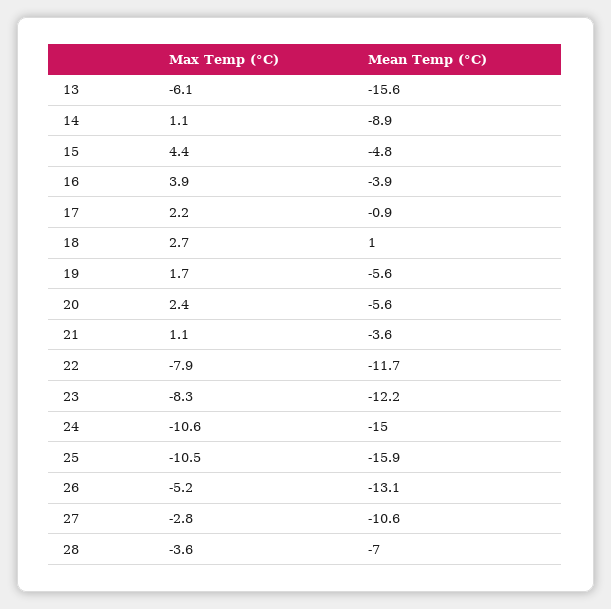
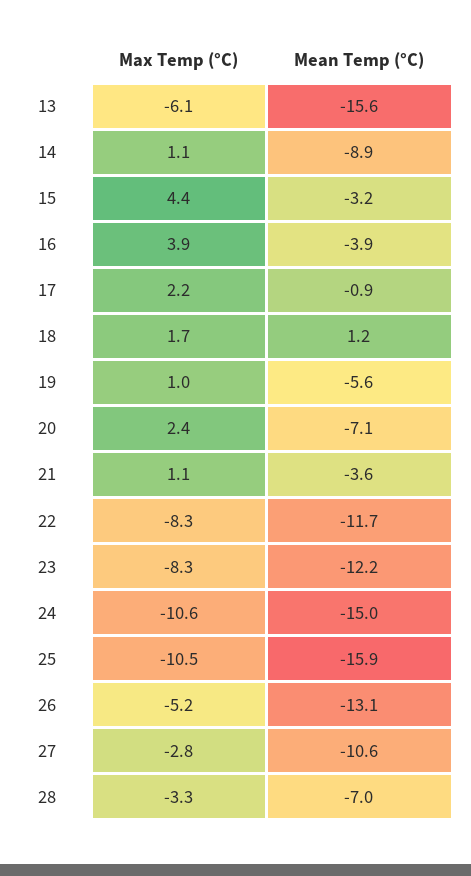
  {
    "Max Temp (°C)": {
      "13": -6.1,
      "14": 1.1,
      "15": 4.4,
      "16": 3.9,
      "17": 2.2,
-     "18": 2.7,
+     "18": 1.7,
-     "19": 1.7,
+     "19": 1,
      "20": 2.4,
      "21": 1.1,
-     "22": -7.9,
+     "22": -8.3,
      "23": -8.3,
      "24": -10.6,
      "25": -10.5,
      "26": -5.2,
      "27": -2.8,
-     "28": -3.6
+     "28": -3.3
    },
    "Mean Temp (°C)": {
      "13": -15.6,
      "14": -8.9,
-     "15": -4.8,
+     "15": -3.2,
      "16": -3.9,
      "17": -0.9,
-     "18": 1,
+     "18": 1.2,
      "19": -5.6,
-     "20": -5.6,
+     "20": -7.1,
      "21": -3.6,
      "22": -11.7,
      "23": -12.2,
      "24": -15,
      "25": -15.9,
      "26": -13.1,
      "27": -10.6,
      "28": -7
    }
  }

